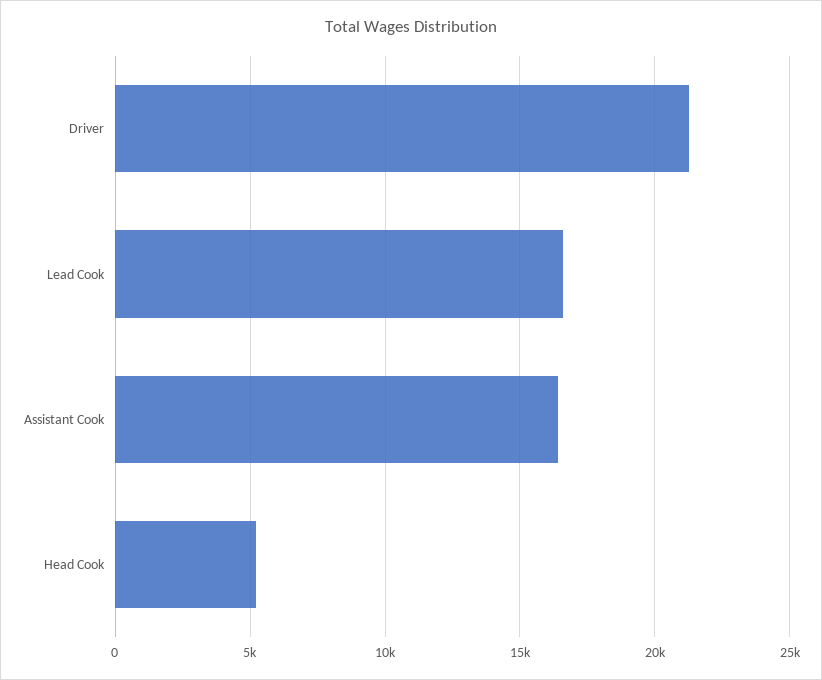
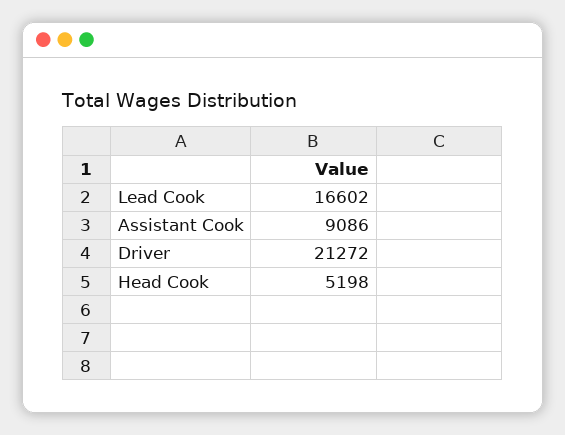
  {
    "Driver": 21272,
    "Lead Cook": 16602,
-   "Assistant Cook": 16500,
+   "Assistant Cook": 9086,
    "Head Cook": 5198
  }

